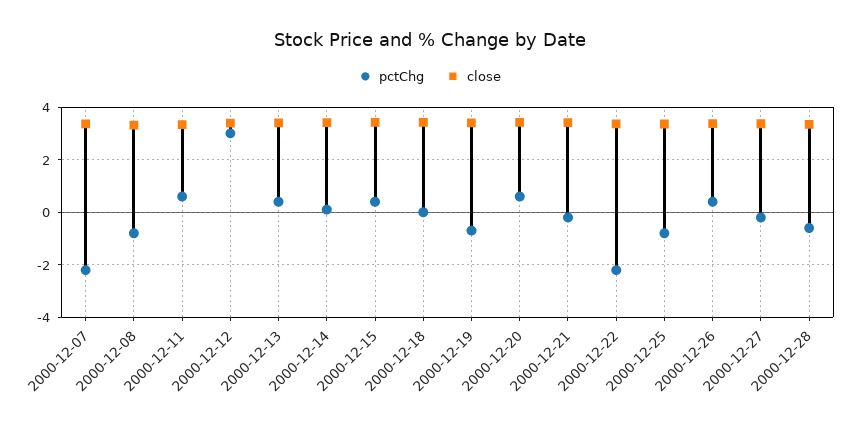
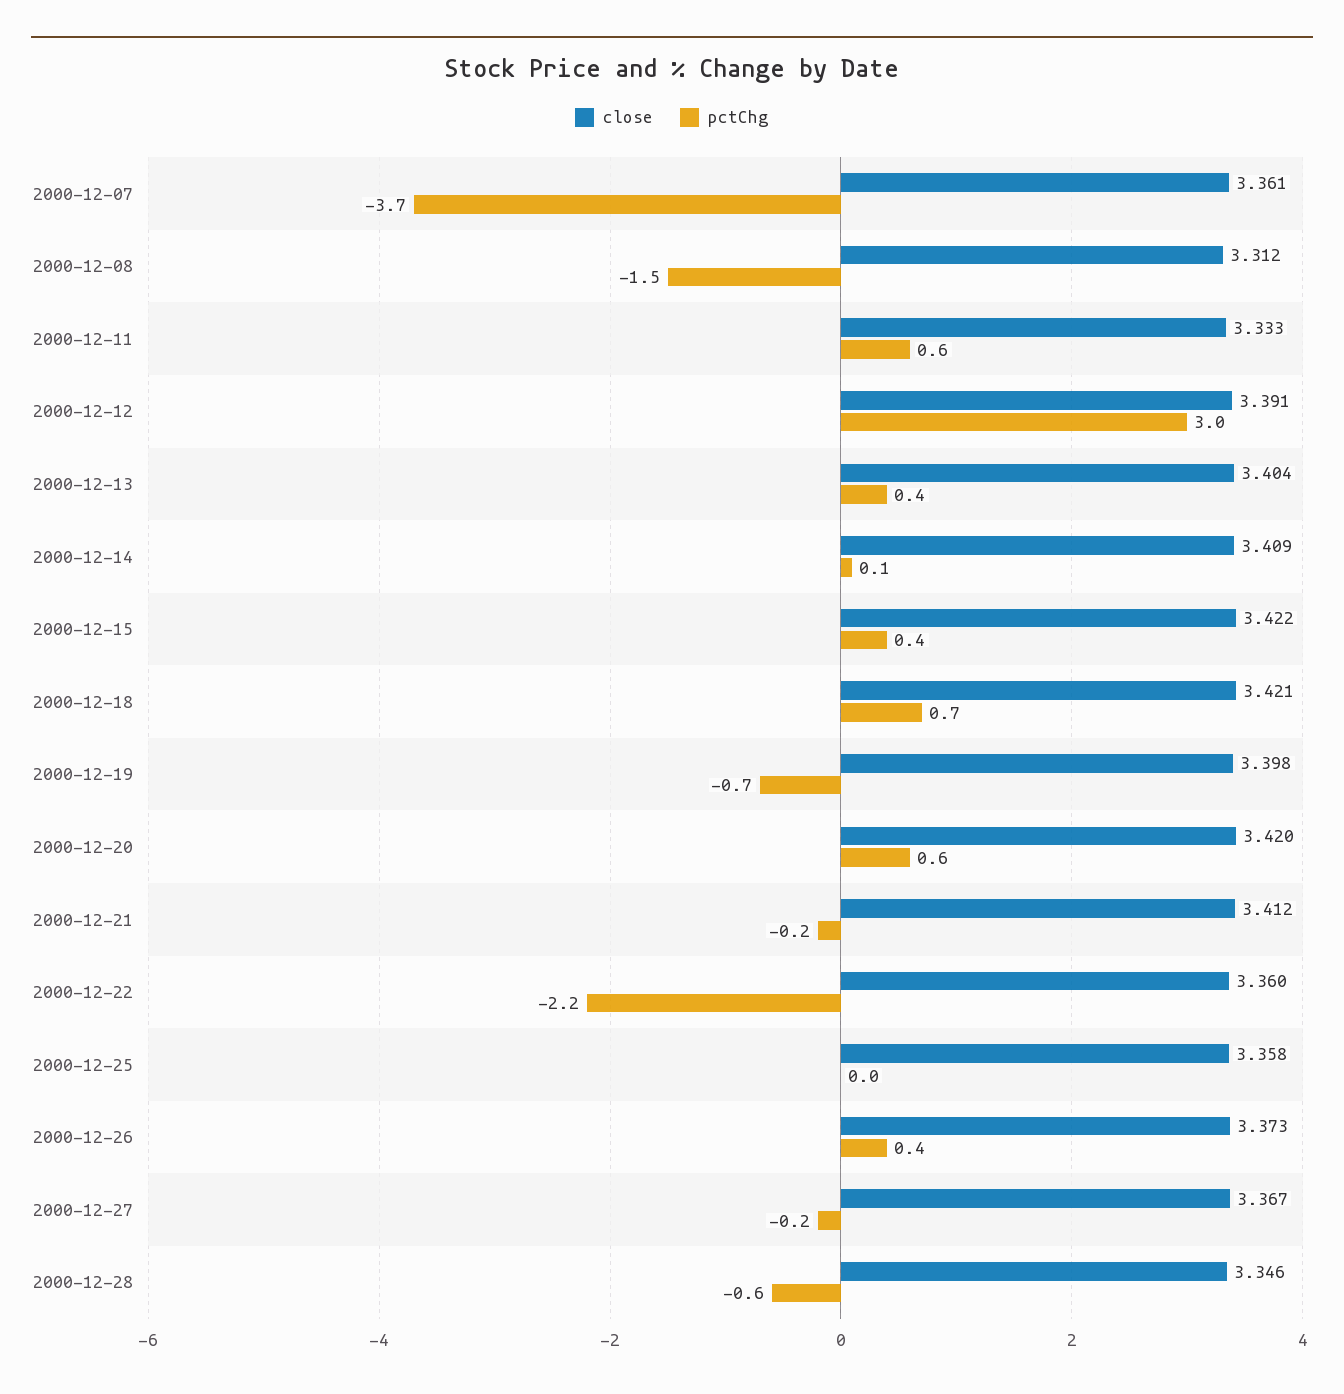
  {
    "pctChg": {
-     "2000-12-07": -2.25,
+     "2000-12-07": -3.7,
-     "2000-12-08": -0.75,
+     "2000-12-08": -1.5,
      "2000-12-11": 0.6,
      "2000-12-12": 3,
      "2000-12-13": 0.4,
      "2000-12-14": 0.1,
      "2000-12-15": 0.4,
-     "2000-12-18": 0,
+     "2000-12-18": 0.7,
      "2000-12-19": -0.7,
      "2000-12-20": 0.6,
      "2000-12-21": -0.2,
      "2000-12-22": -2.2,
-     "2000-12-25": -0.75,
+     "2000-12-25": 0,
      "2000-12-26": 0.4,
      "2000-12-27": -0.2,
      "2000-12-28": -0.6
    },
    "close": {
      "2000-12-07": 3.361,
      "2000-12-08": 3.312,
      "2000-12-11": 3.333,
      "2000-12-12": 3.391,
      "2000-12-13": 3.404,
      "2000-12-14": 3.409,
      "2000-12-15": 3.422,
      "2000-12-18": 3.421,
      "2000-12-19": 3.398,
      "2000-12-20": 3.42,
      "2000-12-21": 3.412,
      "2000-12-22": 3.36,
      "2000-12-25": 3.358,
      "2000-12-26": 3.373,
      "2000-12-27": 3.367,
      "2000-12-28": 3.346
    }
  }

